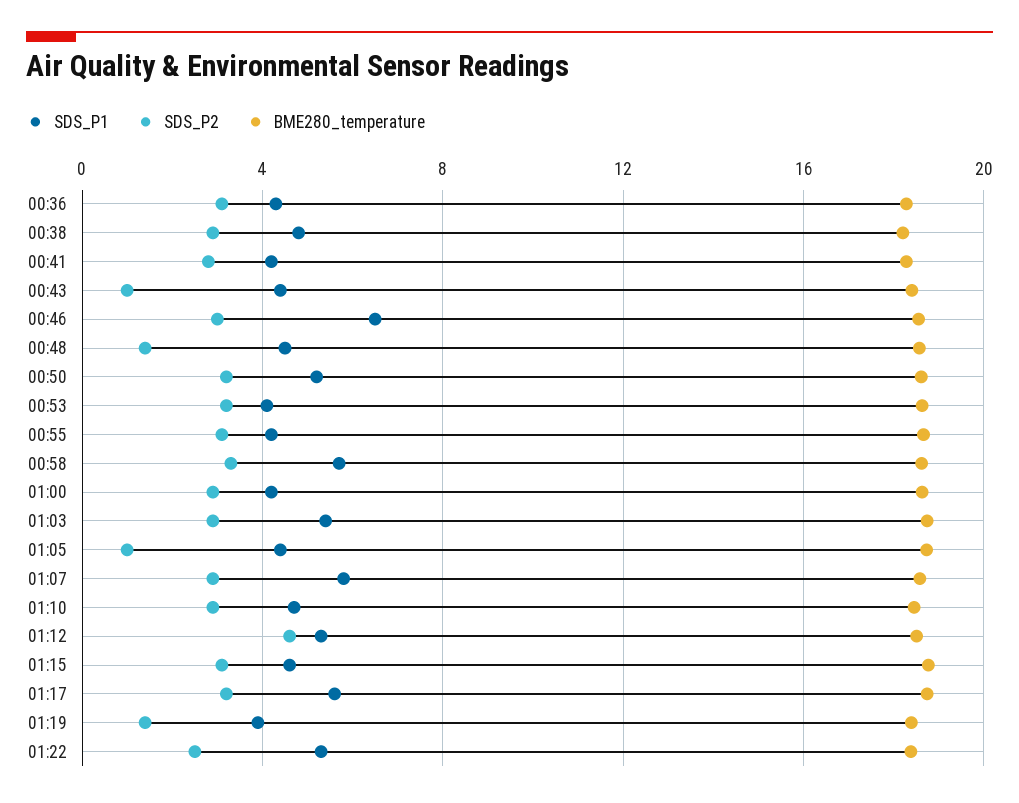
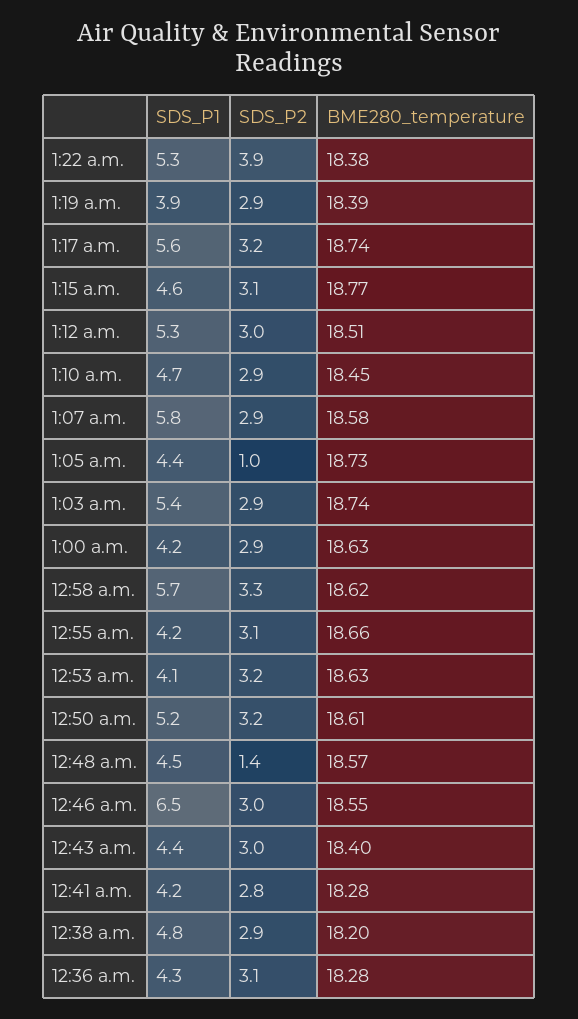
  {
    "SDS_P1": {
      "00:36": 4.3,
      "00:38": 4.8,
      "00:41": 4.2,
      "00:43": 4.4,
      "00:46": 6.5,
      "00:48": 4.5,
      "00:50": 5.2,
      "00:53": 4.1,
      "00:55": 4.2,
      "00:58": 5.7,
      "01:00": 4.2,
      "01:03": 5.4,
      "01:05": 4.4,
      "01:07": 5.8,
      "01:10": 4.7,
      "01:12": 5.3,
      "01:15": 4.6,
      "01:17": 5.6,
      "01:19": 3.9,
      "01:22": 5.3
    },
    "SDS_P2": {
      "00:36": 3.1,
      "00:38": 2.9,
      "00:41": 2.8,
-     "00:43": 1,
+     "00:43": 3,
      "00:46": 3,
      "00:48": 1.4,
      "00:50": 3.2,
      "00:53": 3.2,
      "00:55": 3.1,
      "00:58": 3.3,
      "01:00": 2.9,
      "01:03": 2.9,
      "01:05": 1,
      "01:07": 2.9,
      "01:10": 2.9,
-     "01:12": 4.5,
+     "01:12": 3,
      "01:15": 3.1,
      "01:17": 3.2,
-     "01:19": 1.5,
+     "01:19": 2.9,
-     "01:22": 2.5
+     "01:22": 3.9
    },
    "BME280_temperature": {
      "00:36": 18.28,
      "00:38": 18.2,
      "00:41": 18.28,
      "00:43": 18.4,
      "00:46": 18.55,
      "00:48": 18.57,
      "00:50": 18.61,
      "00:53": 18.63,
      "00:55": 18.66,
      "00:58": 18.62,
      "01:00": 18.63,
      "01:03": 18.74,
      "01:05": 18.73,
      "01:07": 18.58,
      "01:10": 18.45,
      "01:12": 18.51,
      "01:15": 18.77,
      "01:17": 18.74,
      "01:19": 18.39,
      "01:22": 18.38
    }
  }

